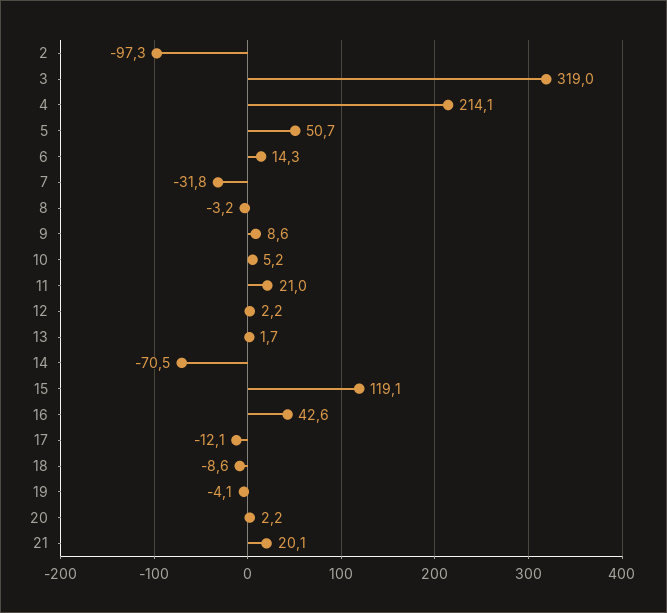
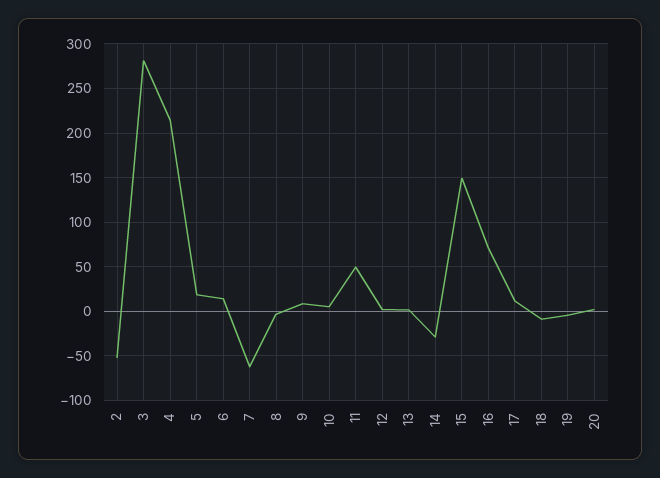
  {
-   "2": -97.3,
+   "2": -50,
-   "3": 319,
+   "3": 280,
    "4": 214.1,
-   "5": 50.7,
+   "5": 20,
    "6": 14.3,
-   "7": -31.8,
+   "7": -60,
    "8": -3.2,
    "9": 8.6,
    "10": 5.2,
-   "11": 21,
+   "11": 50,
    "12": 2.2,
    "13": 1.7,
-   "14": -70.5,
+   "14": -30,
-   "15": 119.1,
+   "15": 150,
-   "16": 42.6,
+   "16": 70,
-   "17": -12.1,
+   "17": 10,
    "18": -8.6,
    "19": -4.1,
-   "20": 2.2,
+   "20": 2.2
-   "21": 20.1
  }

